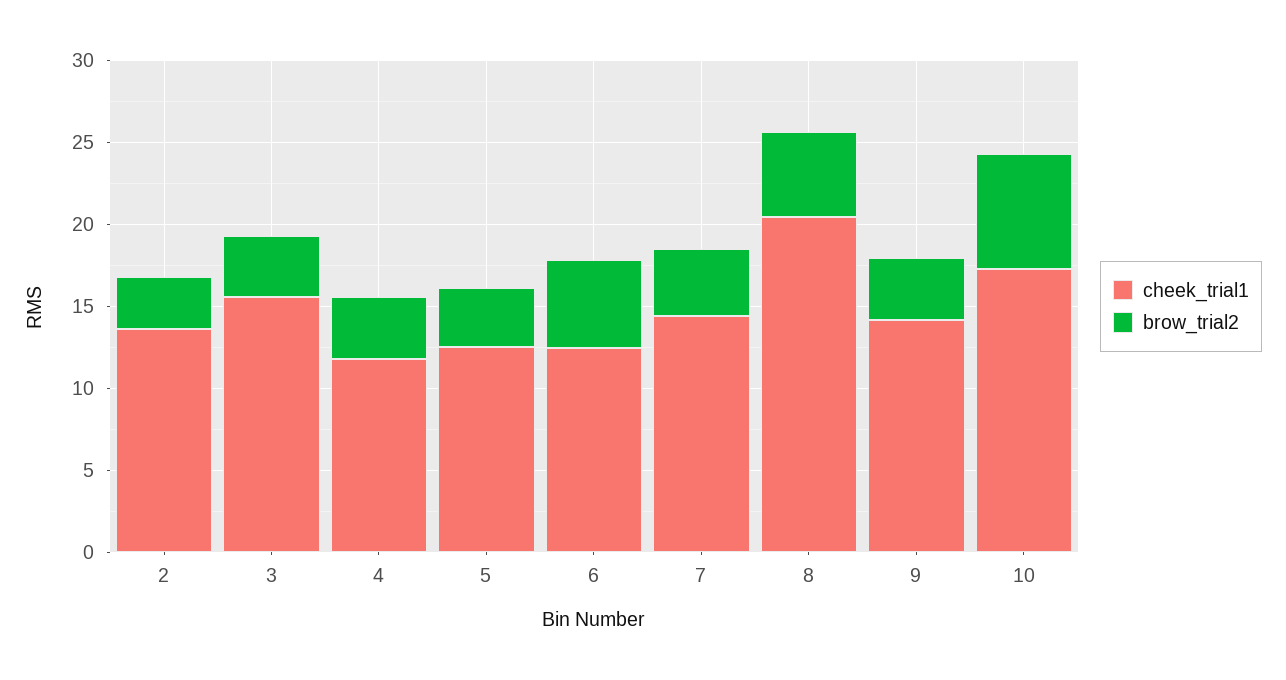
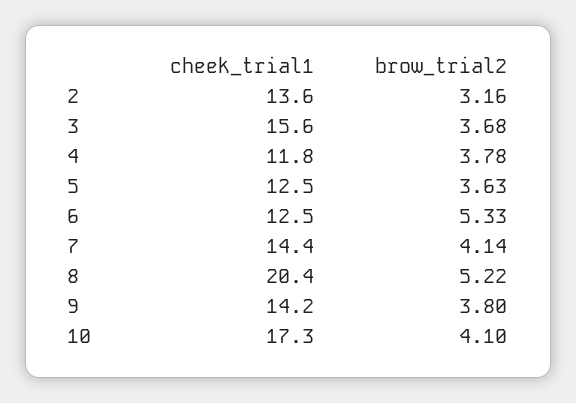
  {
    "cheek_trial1": {
      "2": 13.6,
      "3": 15.6,
      "4": 11.8,
      "5": 12.5,
      "6": 12.5,
      "7": 14.4,
      "8": 20.4,
      "9": 14.2,
      "10": 17.3
    },
    "brow_trial2": {
      "2": 3.16,
      "3": 3.68,
      "4": 3.78,
      "5": 3.63,
      "6": 5.33,
      "7": 4.14,
      "8": 5.22,
      "9": 3.8,
-     "10": 7
+     "10": 4.1
    }
  }

